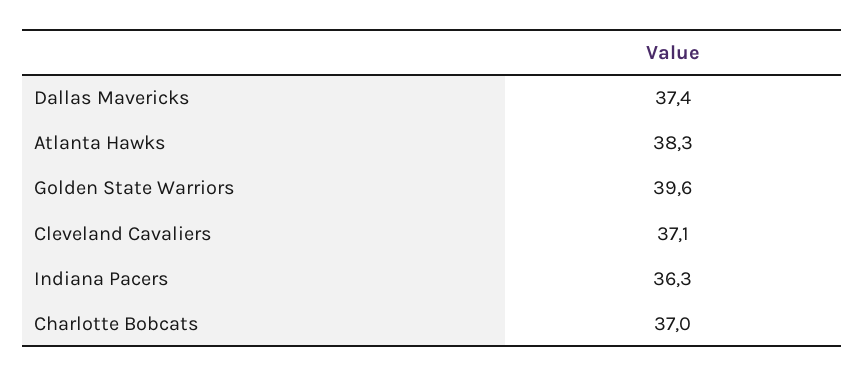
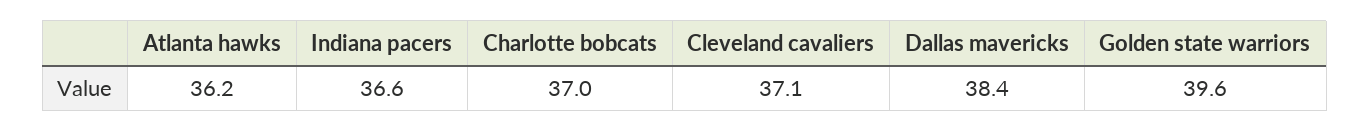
  {
-   "Dallas Mavericks": 37.4,
+   "Dallas Mavericks": 38.4,
-   "Atlanta Hawks": 38.3,
+   "Atlanta Hawks": 36.2,
    "Golden State Warriors": 39.6,
    "Cleveland Cavaliers": 37.1,
-   "Indiana Pacers": 36.3,
+   "Indiana Pacers": 36.6,
    "Charlotte Bobcats": 37
  }

